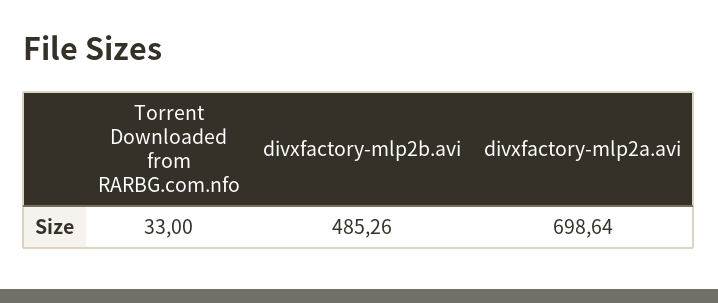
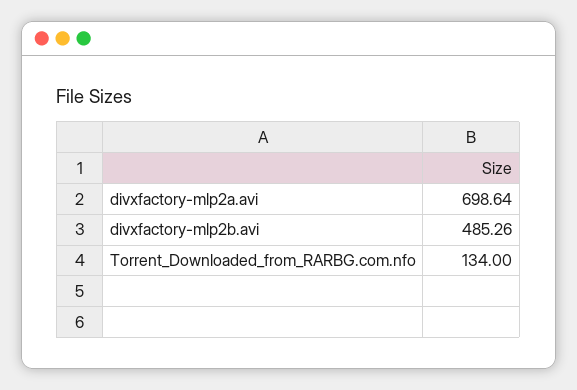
  {
-   "Torrent Downloaded from RARBG.com.nfo": 33,
+   "Torrent Downloaded from RARBG.com.nfo": 134,
    "divxfactory-mlp2b.avi": 485.26,
    "divxfactory-mlp2a.avi": 698.64
  }

